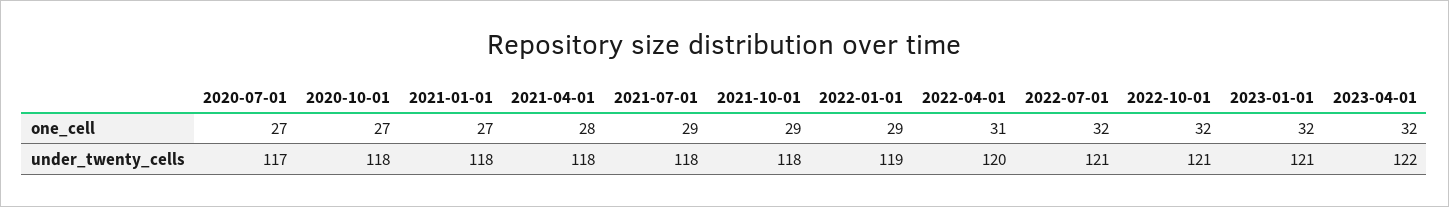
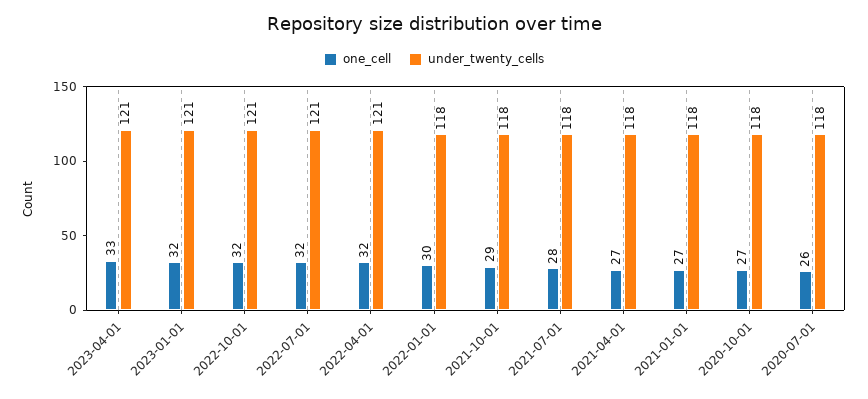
  {
    "one_cell": {
-     "2020-07-01": 27,
+     "2020-07-01": 26,
      "2020-10-01": 27,
      "2021-01-01": 27,
-     "2021-04-01": 28,
+     "2021-04-01": 27,
-     "2021-07-01": 29,
+     "2021-07-01": 28,
      "2021-10-01": 29,
-     "2022-01-01": 29,
+     "2022-01-01": 30,
-     "2022-04-01": 31,
+     "2022-04-01": 32,
      "2022-07-01": 32,
      "2022-10-01": 32,
      "2023-01-01": 32,
-     "2023-04-01": 32
+     "2023-04-01": 33
    },
    "under_twenty_cells": {
-     "2020-07-01": 117,
+     "2020-07-01": 118,
      "2020-10-01": 118,
      "2021-01-01": 118,
      "2021-04-01": 118,
      "2021-07-01": 118,
      "2021-10-01": 118,
-     "2022-01-01": 119,
+     "2022-01-01": 118,
-     "2022-04-01": 120,
+     "2022-04-01": 121,
      "2022-07-01": 121,
      "2022-10-01": 121,
      "2023-01-01": 121,
-     "2023-04-01": 122
+     "2023-04-01": 121
    }
  }

